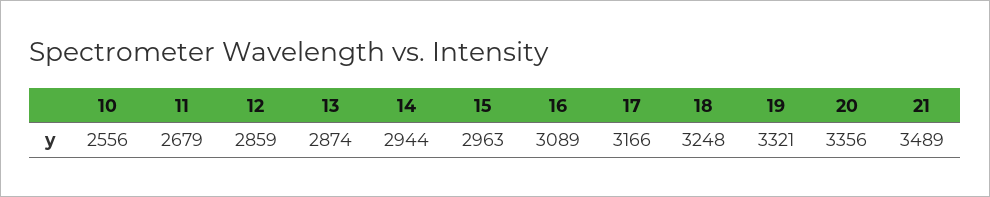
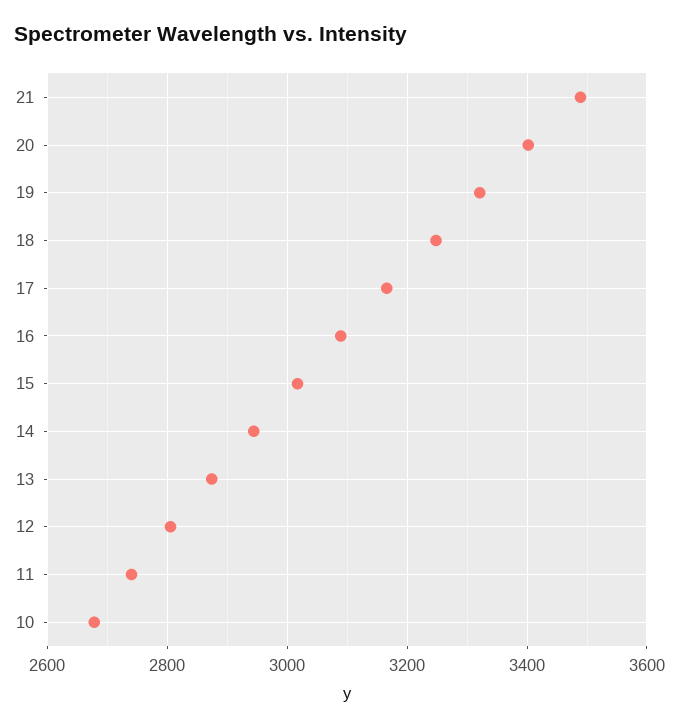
  {
-   "10": 2556,
+   "10": 2680,
-   "11": 2679,
+   "11": 2740,
-   "12": 2859,
+   "12": 2800,
    "13": 2874,
    "14": 2944,
-   "15": 2963,
+   "15": 3020,
    "16": 3089,
    "17": 3166,
    "18": 3248,
    "19": 3321,
-   "20": 3356,
+   "20": 3400,
    "21": 3489
  }

